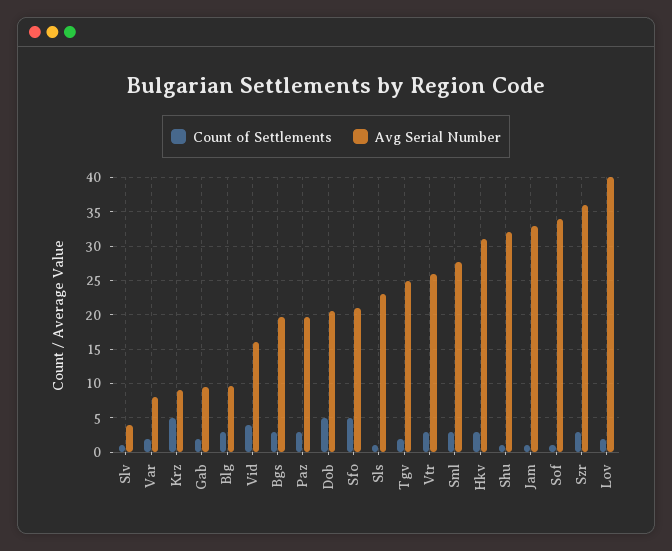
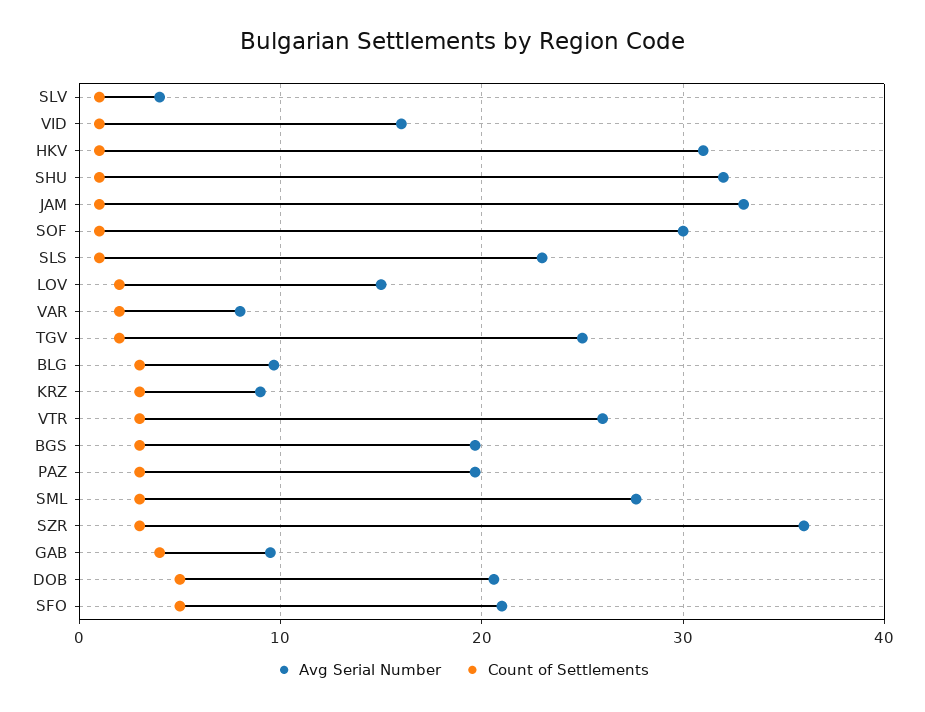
  {
    "Count of Settlements": {
      "Slv": 1,
      "Var": 2,
-     "Krz": 5,
+     "Krz": 3,
-     "Gab": 2,
+     "Gab": 4,
      "Blg": 3,
-     "Vid": 4,
+     "Vid": 1,
      "Bgs": 3,
      "Paz": 3,
      "Dob": 5,
      "Sfo": 5,
      "Sls": 1,
      "Tgv": 2,
      "Vtr": 3,
      "Sml": 3,
-     "Hkv": 3,
+     "Hkv": 1,
      "Shu": 1,
      "Jam": 1,
      "Sof": 1,
      "Szr": 3,
      "Lov": 2
    },
    "Avg Serial Number": {
      "Slv": 4,
      "Var": 8,
      "Krz": 9,
      "Gab": 10,
      "Blg": 10,
      "Vid": 16,
      "Bgs": 20,
      "Paz": 20,
      "Dob": 21,
      "Sfo": 21,
      "Sls": 23,
      "Tgv": 25,
      "Vtr": 26,
      "Sml": 28,
      "Hkv": 31,
      "Shu": 32,
      "Jam": 33,
-     "Sof": 34,
+     "Sof": 30,
      "Szr": 36,
-     "Lov": 40
+     "Lov": 15
    }
  }

